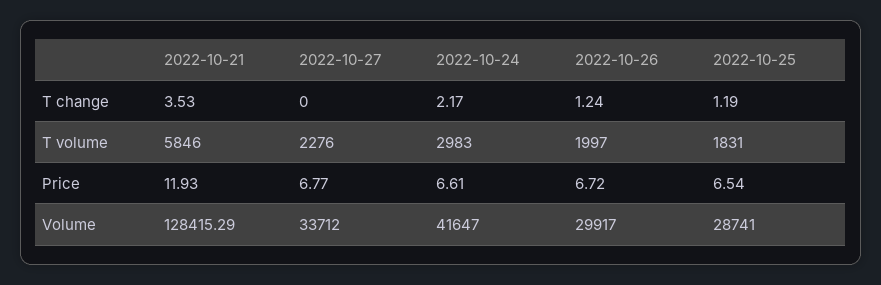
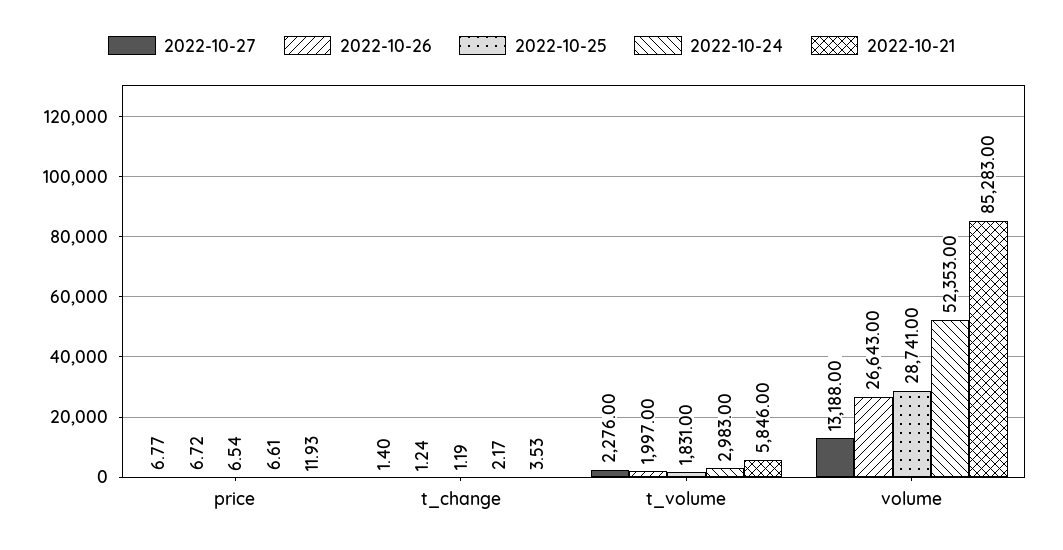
  {
    "2022-10-21": {
      "T change": 3.53,
      "T volume": 5846,
      "Price": 11.93,
-     "Volume": 128415.29
+     "Volume": 85283
    },
    "2022-10-27": {
-     "T change": 0,
+     "T change": 1.4,
      "T volume": 2276,
      "Price": 6.77,
-     "Volume": 33712
+     "Volume": 13188
    },
    "2022-10-24": {
      "T change": 2.17,
      "T volume": 2983,
      "Price": 6.61,
-     "Volume": 41647
+     "Volume": 52353
    },
    "2022-10-26": {
      "T change": 1.24,
      "T volume": 1997,
      "Price": 6.72,
-     "Volume": 29917
+     "Volume": 26643
    },
    "2022-10-25": {
      "T change": 1.19,
      "T volume": 1831,
      "Price": 6.54,
      "Volume": 28741
    }
  }

